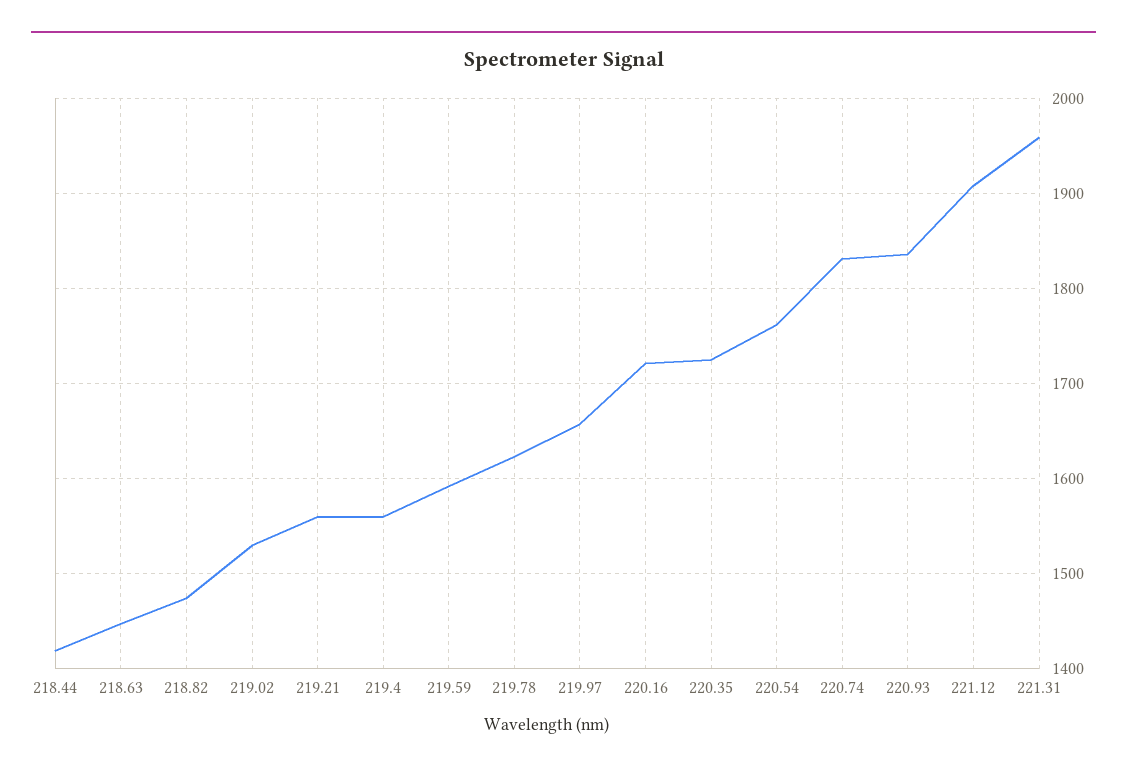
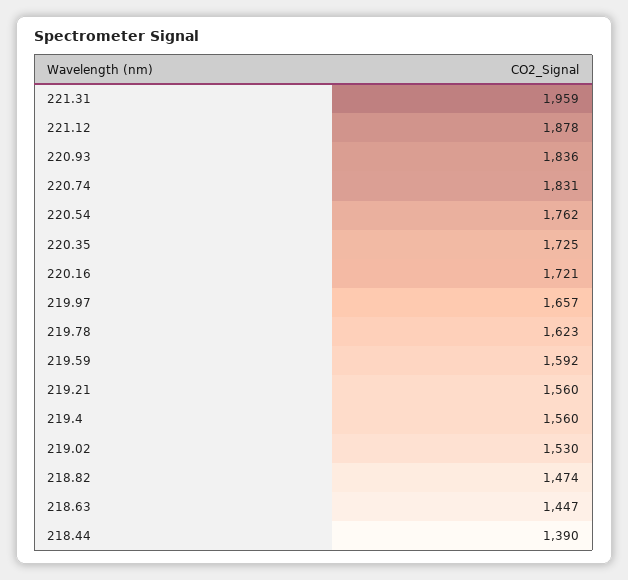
  {
-   "218.44": 1420,
+   "218.44": 1390,
    "218.63": 1447,
    "218.82": 1474,
    "219.02": 1530,
    "219.21": 1560,
    "219.4": 1560,
    "219.59": 1592,
    "219.78": 1623,
    "219.97": 1657,
    "220.16": 1721,
    "220.35": 1725,
    "220.54": 1762,
    "220.74": 1831,
    "220.93": 1836,
-   "221.12": 1910,
+   "221.12": 1878,
    "221.31": 1959
  }

